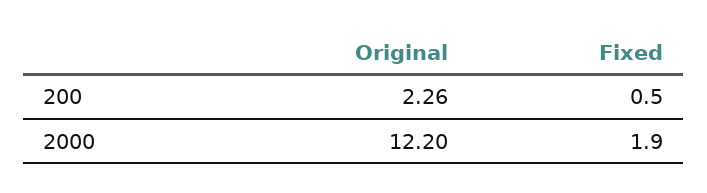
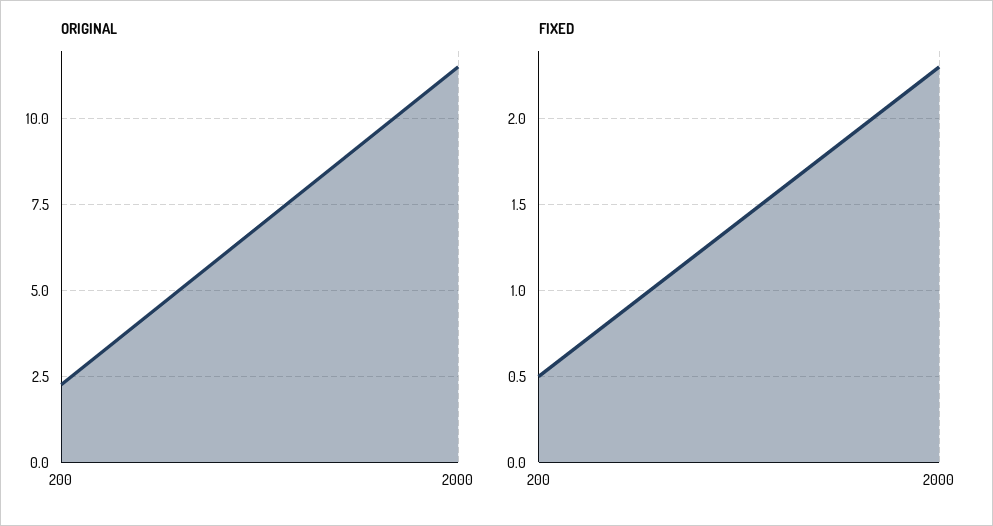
  {
    "Original": {
      "200": 2.26,
-     "2000": 12.2
+     "2000": 11.5
    },
    "Fixed": {
      "200": 0.5,
-     "2000": 1.9
+     "2000": 2.3
    }
  }

